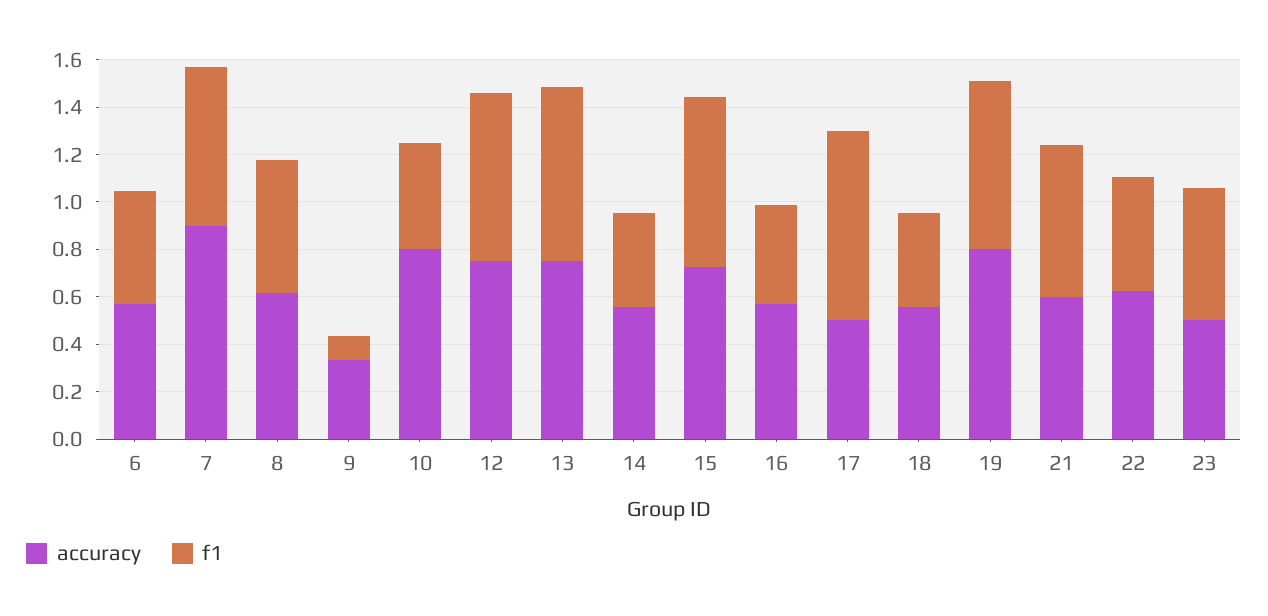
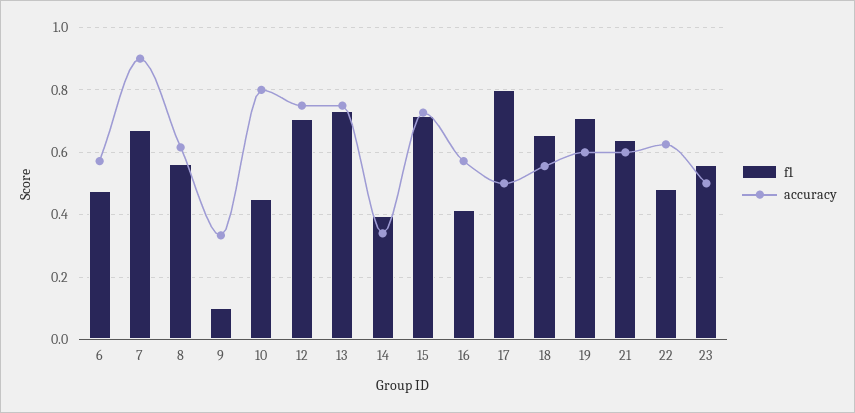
  {
    "accuracy": {
      "6": 0.58,
      "7": 0.9,
      "8": 0.62,
      "9": 0.34,
      "10": 0.8,
      "12": 0.76,
      "13": 0.76,
-     "14": 0.55,
+     "14": 0.34,
      "15": 0.72,
      "16": 0.58,
      "17": 0.5,
      "18": 0.56,
-     "19": 0.8,
+     "19": 0.6,
      "21": 0.6,
      "22": 0.62,
      "23": 0.5
    },
    "f1": {
      "6": 0.48,
      "7": 0.68,
      "8": 0.56,
      "9": 0.1,
      "10": 0.46,
      "12": 0.7,
      "13": 0.74,
      "14": 0.4,
      "15": 0.72,
      "16": 0.42,
      "17": 0.8,
-     "18": 0.4,
+     "18": 0.66,
      "19": 0.72,
      "21": 0.64,
      "22": 0.48,
      "23": 0.56
    }
  }

